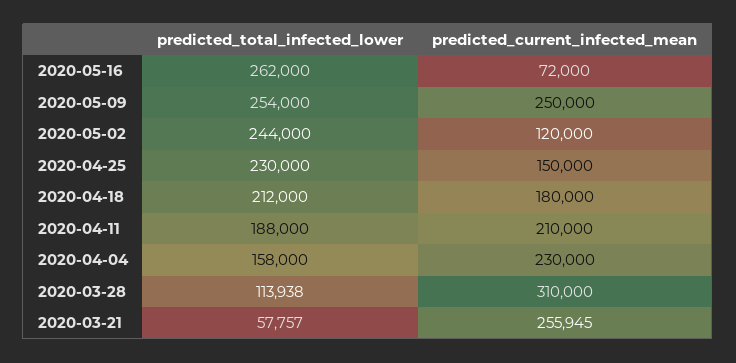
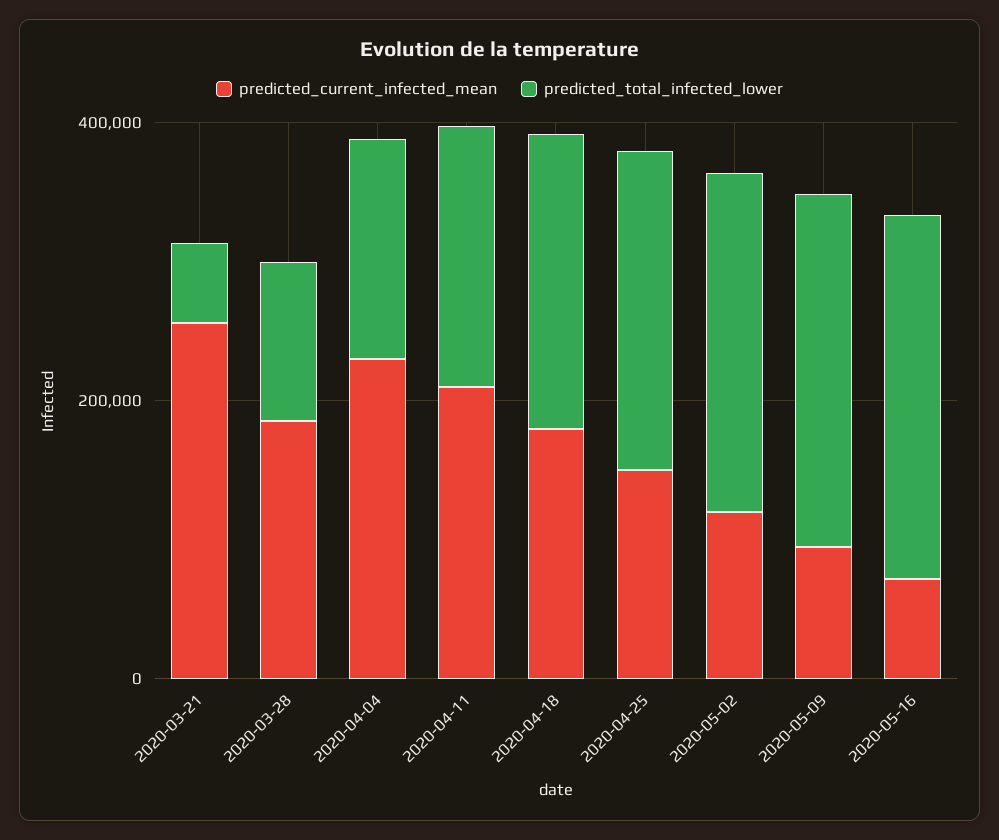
  {
    "predicted_total_infected_lower": {
      "2020-05-16": 262000,
      "2020-05-09": 254000,
      "2020-05-02": 244000,
      "2020-04-25": 230000,
      "2020-04-18": 212000,
      "2020-04-11": 188000,
      "2020-04-04": 158000,
      "2020-03-28": 113938,
      "2020-03-21": 57757
    },
    "predicted_current_infected_mean": {
      "2020-05-16": 72000,
-     "2020-05-09": 250000,
+     "2020-05-09": 100000,
      "2020-05-02": 120000,
      "2020-04-25": 150000,
      "2020-04-18": 180000,
      "2020-04-11": 210000,
      "2020-04-04": 230000,
-     "2020-03-28": 310000,
+     "2020-03-28": 200000,
      "2020-03-21": 255945
    }
  }

